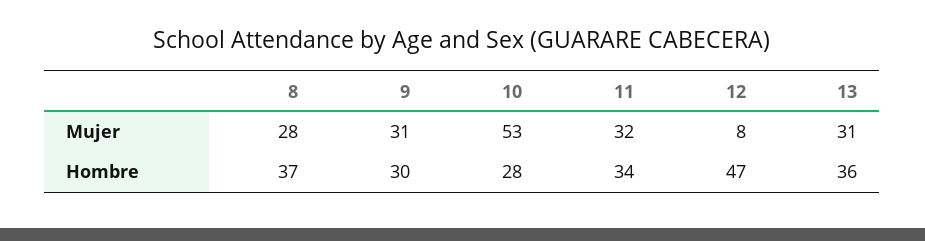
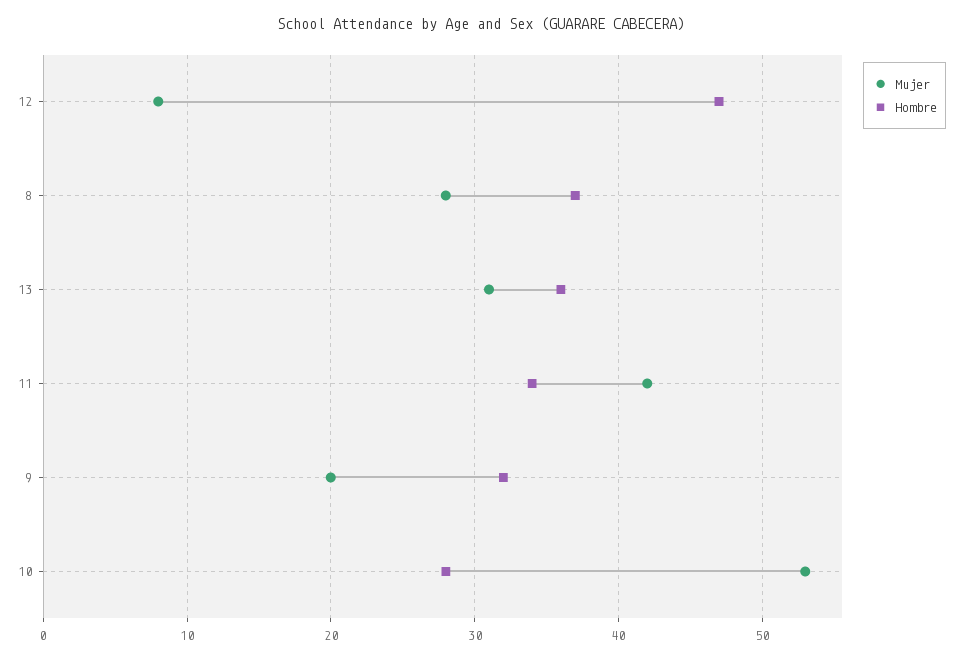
  {
    "Mujer": {
      "8": 28,
-     "9": 31,
+     "9": 20,
      "10": 53,
-     "11": 32,
+     "11": 42,
      "12": 8,
      "13": 31
    },
    "Hombre": {
      "8": 37,
-     "9": 30,
+     "9": 32,
      "10": 28,
      "11": 34,
      "12": 47,
      "13": 36
    }
  }

